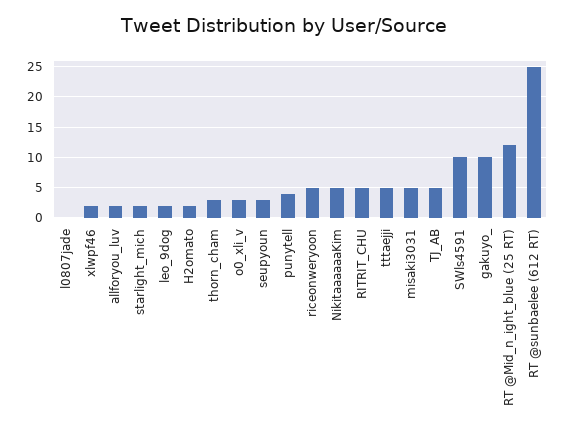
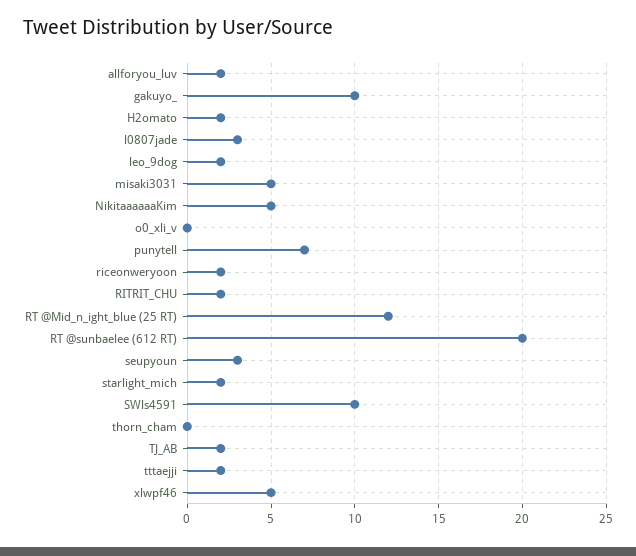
  {
-   "l0807jade": 0,
+   "l0807jade": 3,
-   "xlwpf46": 2,
+   "xlwpf46": 5,
    "allforyou_luv": 2,
    "starlight_mich": 2,
    "leo_9dog": 2,
    "H2omato": 2,
-   "thorn_cham": 3,
+   "thorn_cham": 0,
-   "o0_xli_v": 3,
+   "o0_xli_v": 0,
    "seupyoun": 3,
-   "punytell": 4,
+   "punytell": 7,
-   "riceonweryoon": 5,
+   "riceonweryoon": 2,
    "NikitaaaaaaKim": 5,
-   "RITRIT_CHU": 5,
+   "RITRIT_CHU": 2,
-   "tttaejji": 5,
+   "tttaejji": 2,
    "misaki3031": 5,
-   "TJ_AB": 5,
+   "TJ_AB": 2,
    "SWls4591": 10,
    "gakuyo_": 10,
    "RT @Mid_n_ight_blue (25 RT)": 12,
-   "RT @sunbaelee (612 RT)": 25
+   "RT @sunbaelee (612 RT)": 20
  }

